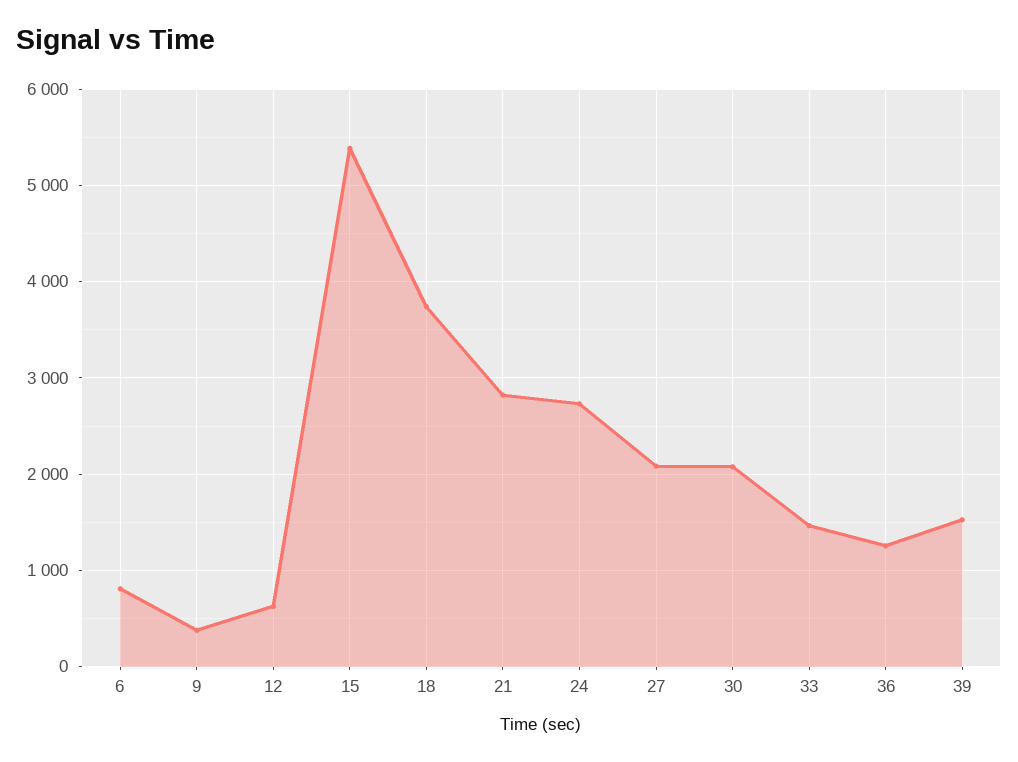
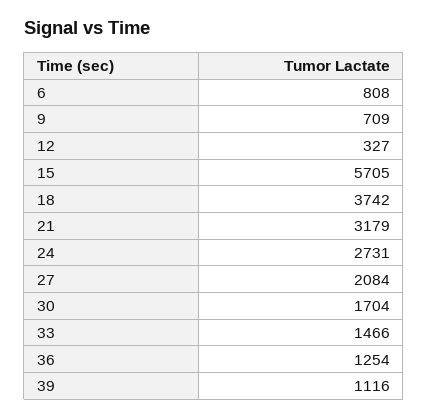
  {
    "6": 808,
-   "9": 400,
+   "9": 709,
-   "12": 600,
+   "12": 327,
-   "15": 5400,
+   "15": 5705,
    "18": 3742,
-   "21": 2800,
+   "21": 3179,
    "24": 2731,
    "27": 2084,
-   "30": 2100,
+   "30": 1704,
    "33": 1466,
    "36": 1254,
-   "39": 1500
+   "39": 1116
  }

